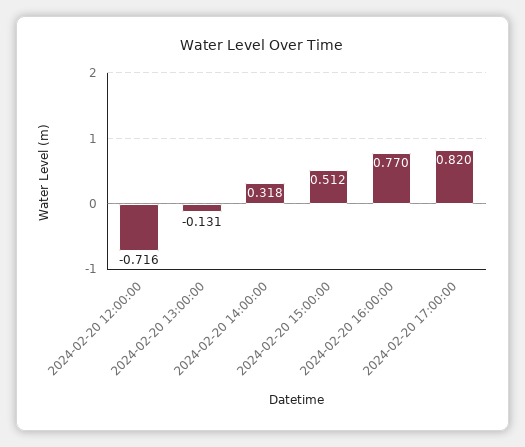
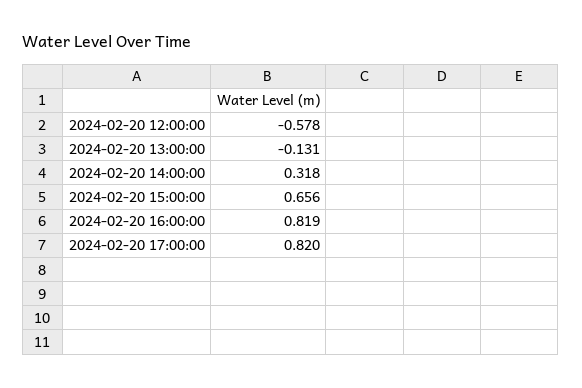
  {
-   "2024-02-20 12:00:00": -0.716,
+   "2024-02-20 12:00:00": -0.578,
    "2024-02-20 13:00:00": -0.131,
    "2024-02-20 14:00:00": 0.318,
-   "2024-02-20 15:00:00": 0.512,
+   "2024-02-20 15:00:00": 0.656,
-   "2024-02-20 16:00:00": 0.77,
+   "2024-02-20 16:00:00": 0.819,
    "2024-02-20 17:00:00": 0.82
  }

